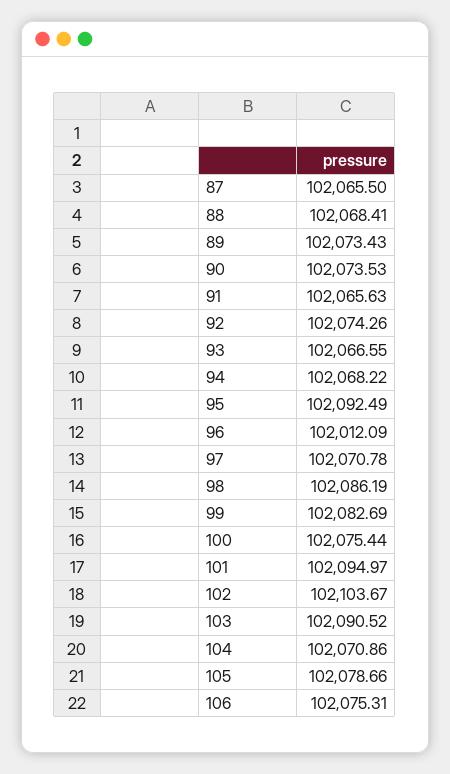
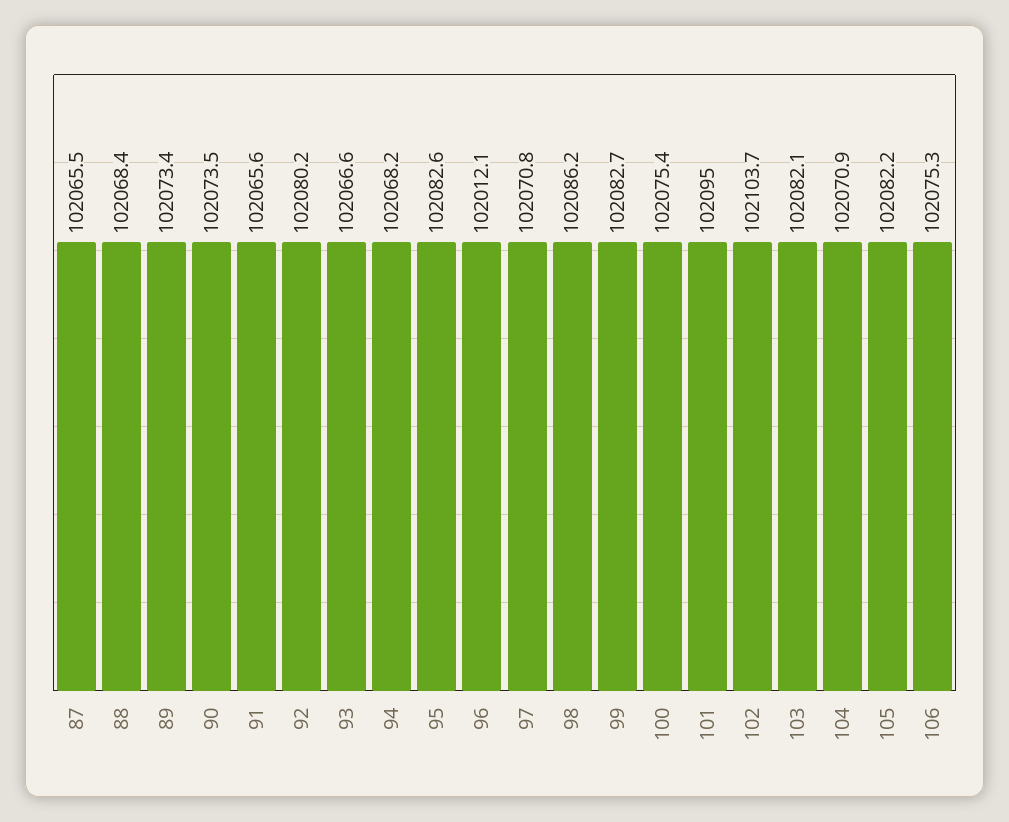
  {
    "87": 102065.5,
    "88": 102068.41,
    "89": 102073.43,
    "90": 102073.53,
    "91": 102065.63,
-   "92": 102074.26,
+   "92": 102080.2,
    "93": 102066.55,
    "94": 102068.22,
-   "95": 102092.49,
+   "95": 102082.6,
    "96": 102012.09,
    "97": 102070.78,
    "98": 102086.19,
    "99": 102082.69,
    "100": 102075.44,
    "101": 102094.97,
    "102": 102103.67,
-   "103": 102090.52,
+   "103": 102082.1,
    "104": 102070.86,
-   "105": 102078.66,
+   "105": 102082.2,
    "106": 102075.31
  }

